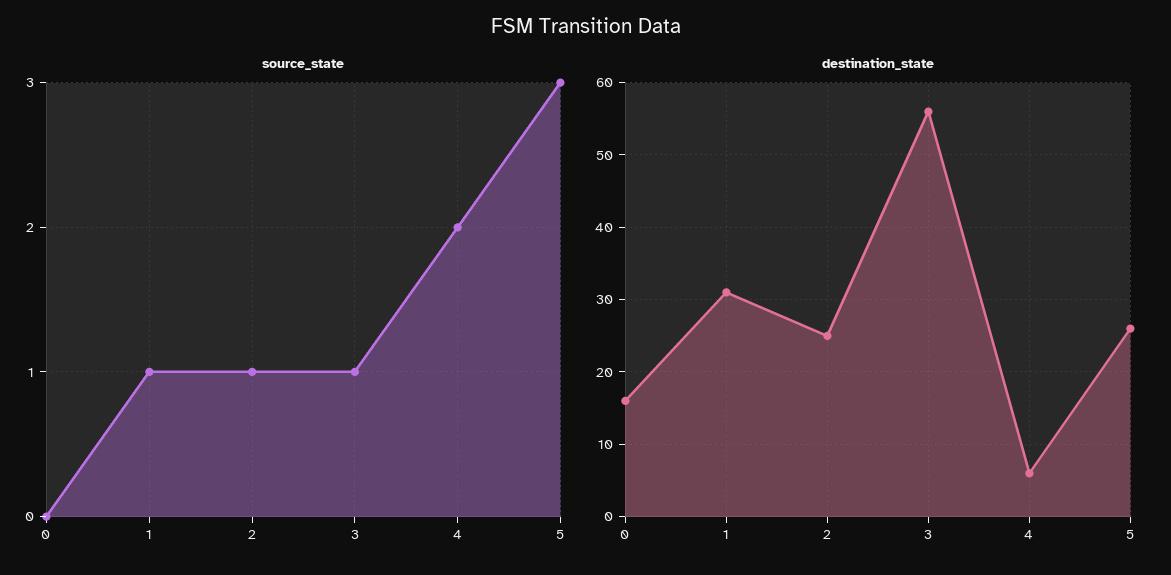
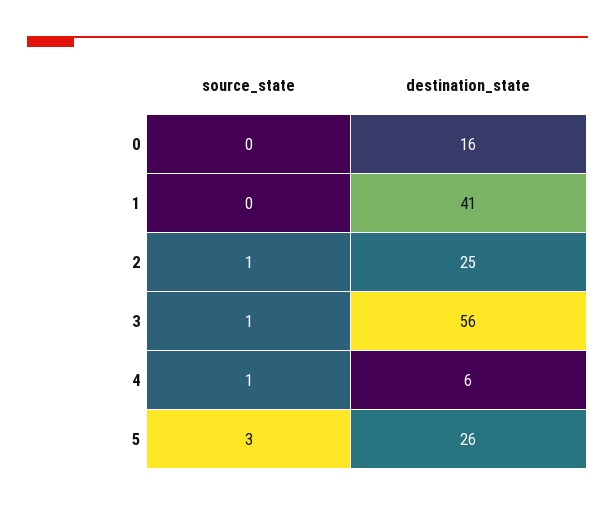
  {
    "source_state": {
      "0": 0,
-     "1": 1,
+     "1": 0,
      "2": 1,
      "3": 1,
-     "4": 2,
+     "4": 1,
      "5": 3
    },
    "destination_state": {
      "0": 16,
-     "1": 31,
+     "1": 41,
      "2": 25,
      "3": 56,
      "4": 6,
      "5": 26
    }
  }

